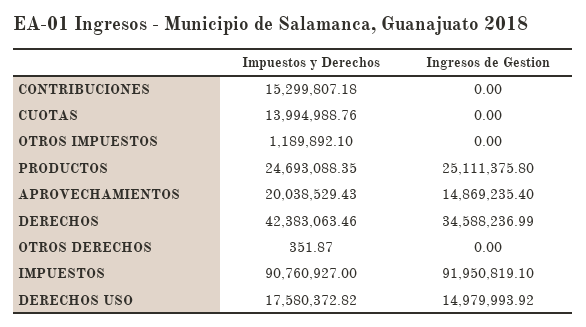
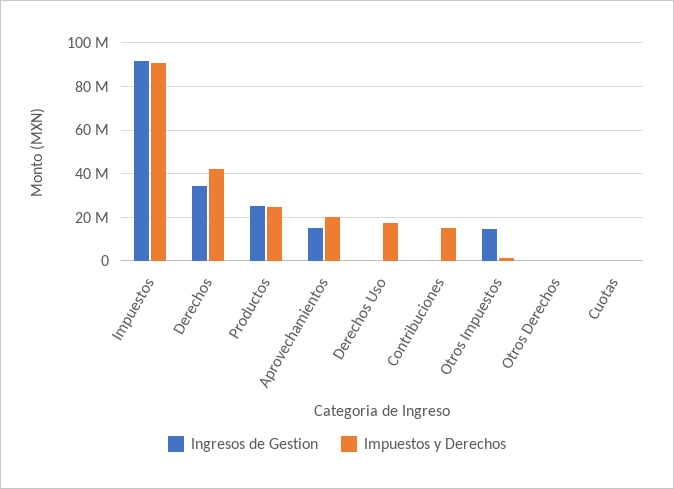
  {
    "Impuestos y Derechos": {
      "CONTRIBUCIONES": 15299807.18,
-     "CUOTAS": 13994988.76,
+     "CUOTAS": 0,
      "OTROS IMPUESTOS": 1189892.1,
      "PRODUCTOS": 24693088.35,
      "APROVECHAMIENTOS": 20038529.43,
      "DERECHOS": 42383063.46,
      "OTROS DERECHOS": 351.87,
      "IMPUESTOS": 90760927,
      "DERECHOS USO": 17580372.82
    },
    "Ingresos de Gestion": {
      "CONTRIBUCIONES": 0,
      "CUOTAS": 0,
-     "OTROS IMPUESTOS": 0,
+     "OTROS IMPUESTOS": 15000000,
      "PRODUCTOS": 25111375.8,
      "APROVECHAMIENTOS": 14869235.4,
      "DERECHOS": 34588236.99,
      "OTROS DERECHOS": 0,
      "IMPUESTOS": 91950819.1,
-     "DERECHOS USO": 14979993.92
+     "DERECHOS USO": 0
    }
  }

